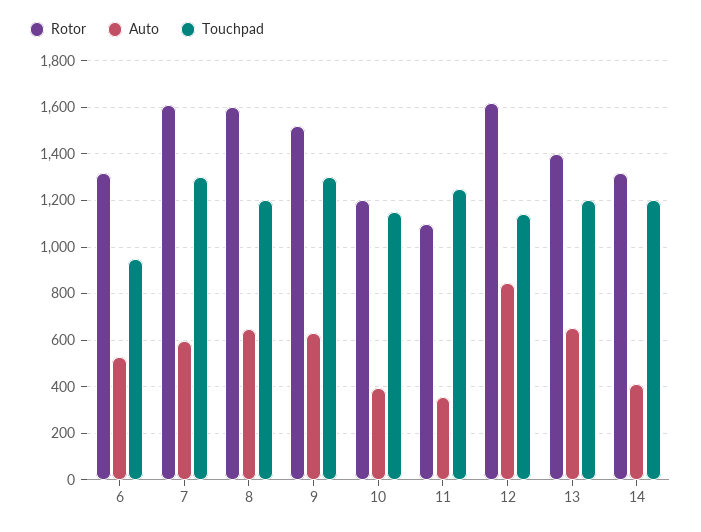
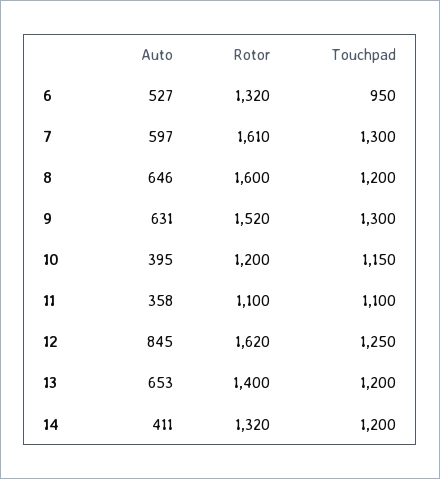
  {
    "Rotor": {
      "6": 1320,
      "7": 1610,
      "8": 1600,
      "9": 1520,
      "10": 1200,
      "11": 1100,
      "12": 1620,
      "13": 1400,
      "14": 1320
    },
    "Auto": {
      "6": 527,
      "7": 597,
      "8": 646,
      "9": 631,
      "10": 395,
      "11": 358,
      "12": 845,
      "13": 653,
      "14": 411
    },
    "Touchpad": {
      "6": 950,
      "7": 1300,
      "8": 1200,
      "9": 1300,
      "10": 1150,
-     "11": 1250,
+     "11": 1100,
-     "12": 1150,
+     "12": 1250,
      "13": 1200,
      "14": 1200
    }
  }

